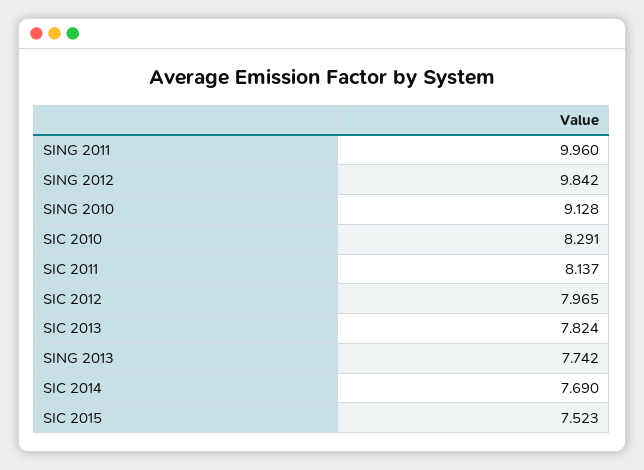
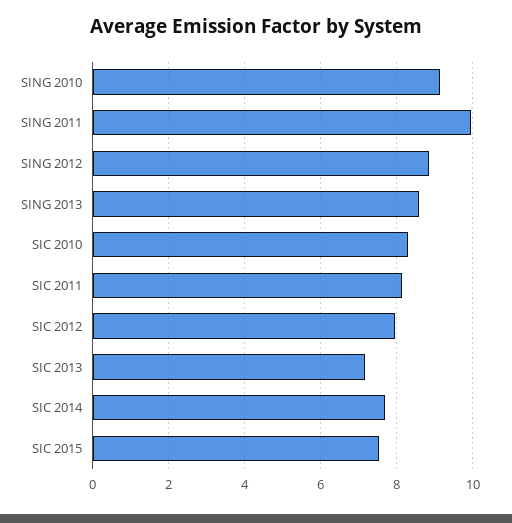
  {
    "SING 2011": 9.96,
-   "SING 2012": 9.842,
+   "SING 2012": 8.8,
    "SING 2010": 9.128,
    "SIC 2010": 8.291,
    "SIC 2011": 8.137,
    "SIC 2012": 7.965,
-   "SIC 2013": 7.824,
+   "SIC 2013": 7.2,
-   "SING 2013": 7.742,
+   "SING 2013": 8.6,
    "SIC 2014": 7.69,
    "SIC 2015": 7.523
  }

